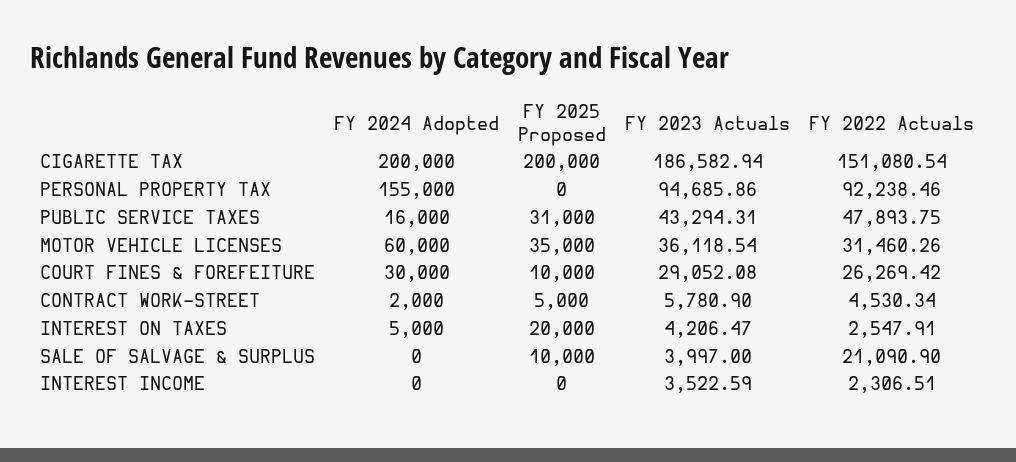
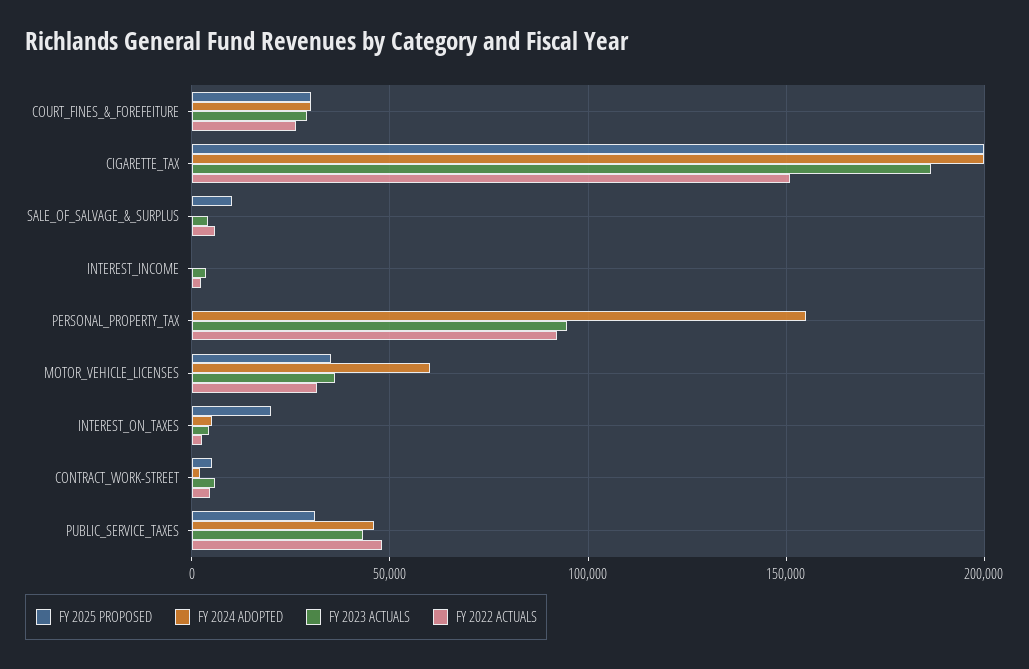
  {
    "FY 2024 Adopted": {
      "CIGARETTE TAX": 200000,
      "PERSONAL PROPERTY TAX": 155000,
-     "PUBLIC SERVICE TAXES": 16000,
+     "PUBLIC SERVICE TAXES": 45000,
      "MOTOR VEHICLE LICENSES": 60000,
      "COURT FINES & FOREFEITURE": 30000,
      "CONTRACT WORK-STREET": 2000,
      "INTEREST ON TAXES": 5000,
      "SALE OF SALVAGE & SURPLUS": 0,
      "INTEREST INCOME": 0
    },
    "FY 2025 Proposed": {
      "CIGARETTE TAX": 200000,
      "PERSONAL PROPERTY TAX": 0,
      "PUBLIC SERVICE TAXES": 31000,
      "MOTOR VEHICLE LICENSES": 35000,
-     "COURT FINES & FOREFEITURE": 10000,
+     "COURT FINES & FOREFEITURE": 30000,
      "CONTRACT WORK-STREET": 5000,
      "INTEREST ON TAXES": 20000,
      "SALE OF SALVAGE & SURPLUS": 10000,
      "INTEREST INCOME": 0
    },
    "FY 2023 Actuals": {
      "CIGARETTE TAX": 186582.94,
      "PERSONAL PROPERTY TAX": 94685.86,
      "PUBLIC SERVICE TAXES": 43294.31,
      "MOTOR VEHICLE LICENSES": 36118.54,
      "COURT FINES & FOREFEITURE": 29052.08,
      "CONTRACT WORK-STREET": 5780.9,
      "INTEREST ON TAXES": 4206.47,
      "SALE OF SALVAGE & SURPLUS": 3997,
      "INTEREST INCOME": 3522.59
    },
    "FY 2022 Actuals": {
      "CIGARETTE TAX": 151080.54,
      "PERSONAL PROPERTY TAX": 92238.46,
      "PUBLIC SERVICE TAXES": 47893.75,
      "MOTOR VEHICLE LICENSES": 31460.26,
      "COURT FINES & FOREFEITURE": 26269.42,
      "CONTRACT WORK-STREET": 4530.34,
      "INTEREST ON TAXES": 2547.91,
-     "SALE OF SALVAGE & SURPLUS": 21090.9,
+     "SALE OF SALVAGE & SURPLUS": 5000,
      "INTEREST INCOME": 2306.51
    }
  }

